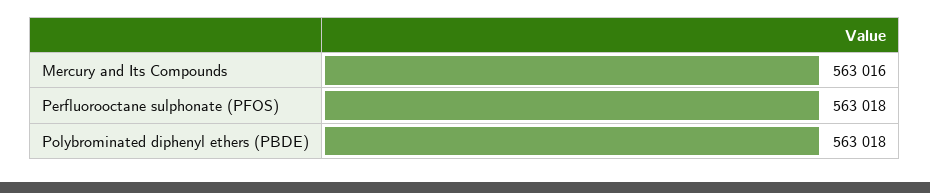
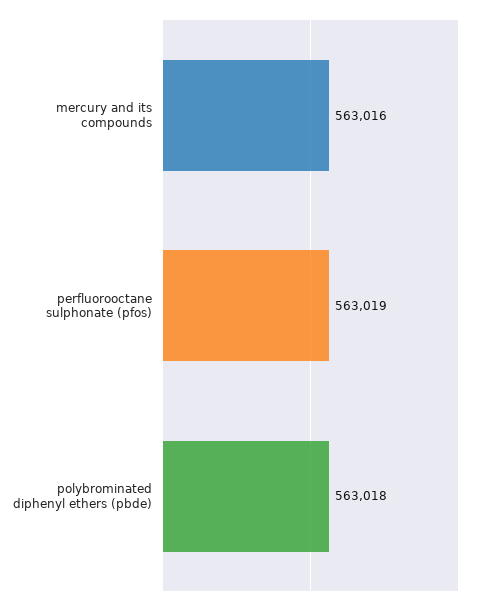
  {
    "Mercury and Its Compounds": 563016,
-   "Perfluorooctane sulphonate (PFOS)": 563018,
+   "Perfluorooctane sulphonate (PFOS)": 563019,
    "Polybrominated diphenyl ethers (PBDE)": 563018
  }

